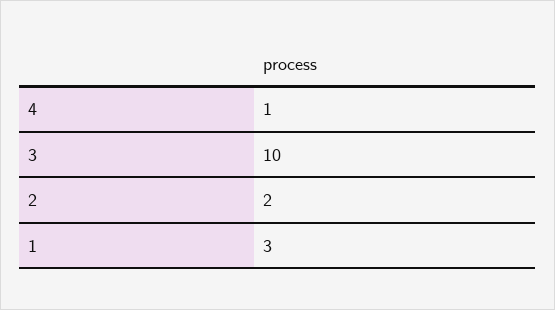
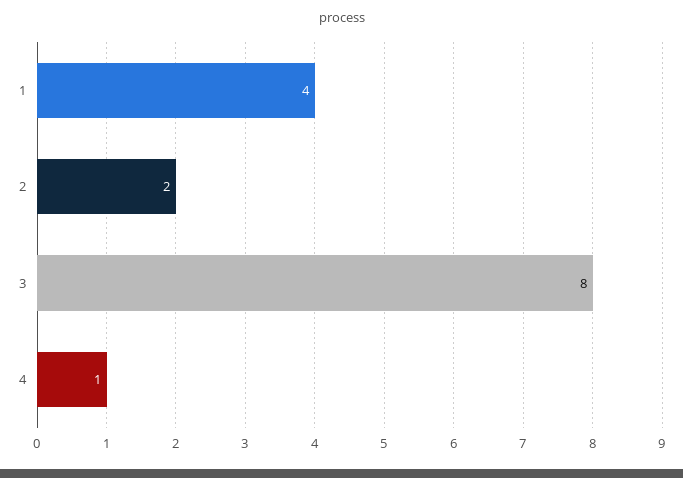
  {
    "4": 1,
-   "3": 10,
+   "3": 8,
    "2": 2,
-   "1": 3
+   "1": 4
  }

